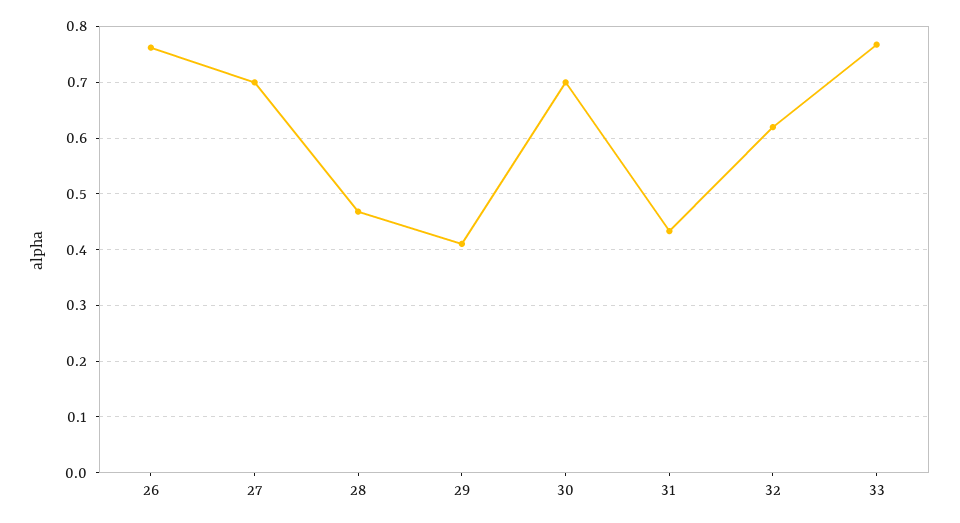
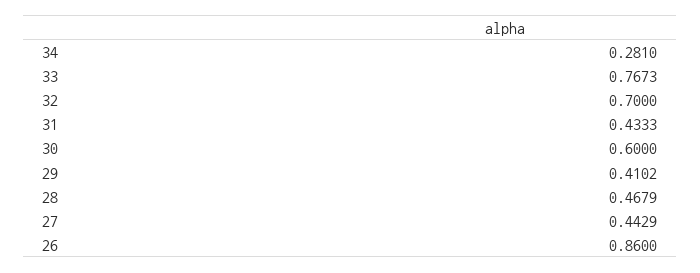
  {
-   "26": 0.76,
+   "26": 0.86,
-   "27": 0.7,
+   "27": 0.4429,
    "28": 0.4679,
    "29": 0.4102,
-   "30": 0.7,
+   "30": 0.6,
    "31": 0.4333,
-   "32": 0.62,
+   "32": 0.7,
-   "33": 0.7673
+   "33": 0.7673,
+   "34": 0.281
  }

